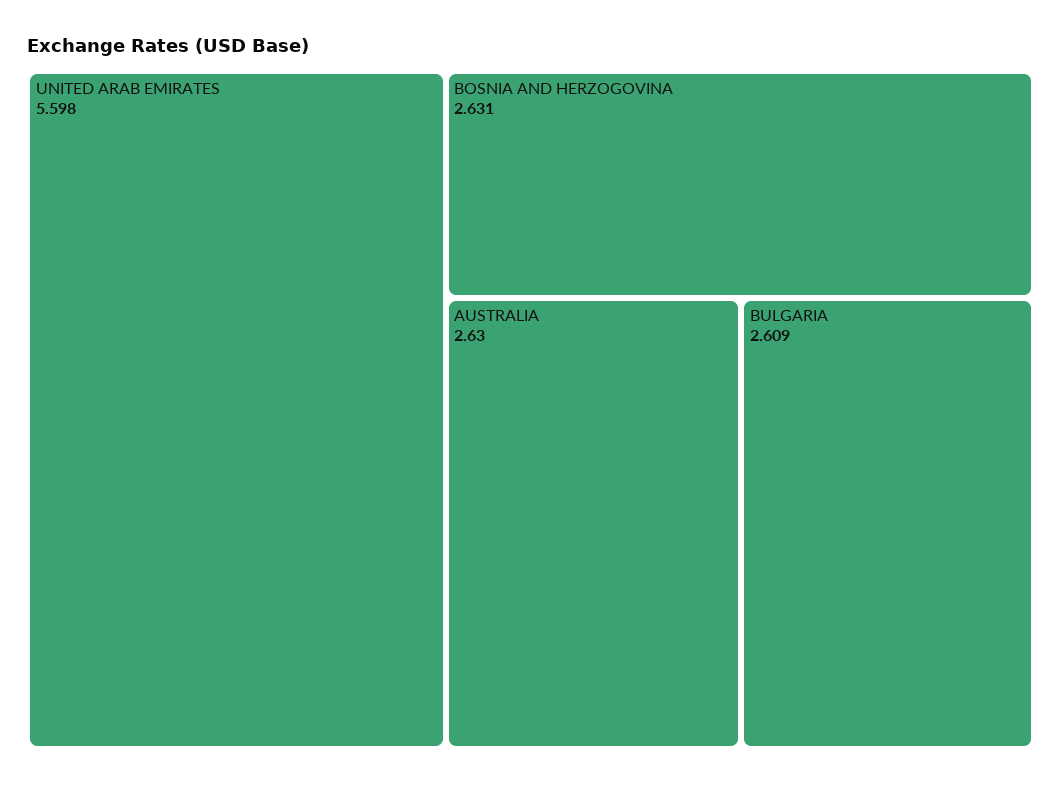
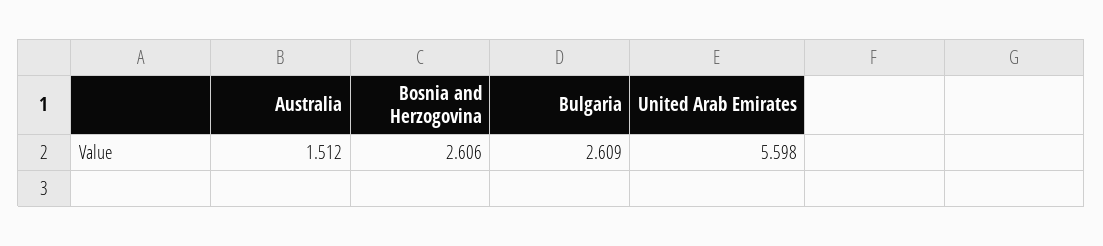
  {
    "UNITED ARAB EMIRATES": 5.598,
-   "BOSNIA AND HERZOGOVINA": 2.631,
+   "BOSNIA AND HERZOGOVINA": 2.606,
-   "AUSTRALIA": 2.63,
+   "AUSTRALIA": 1.512,
    "BULGARIA": 2.609
  }

